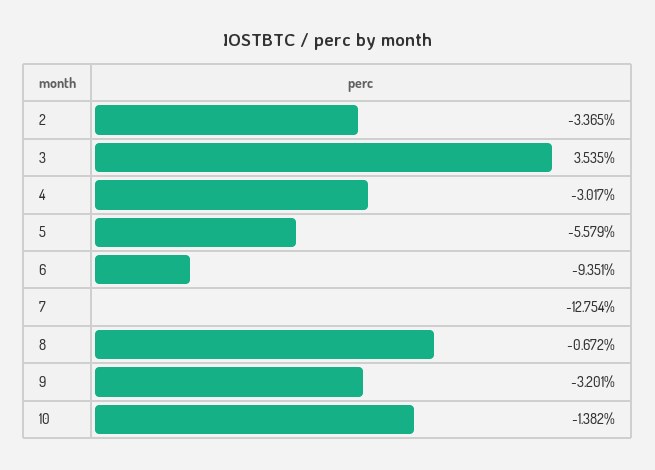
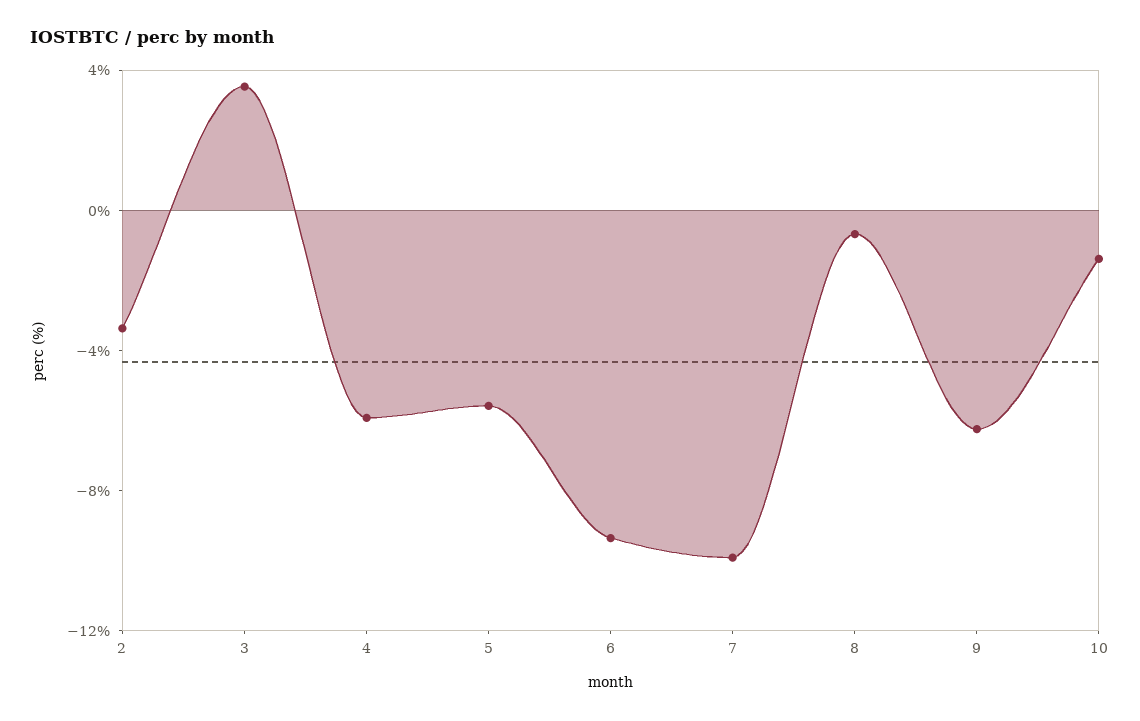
  {
    "2": -3.365,
    "3": 3.535,
-   "4": -3.017,
+   "4": -6,
    "5": -5.579,
    "6": -9.351,
-   "7": -12.754,
+   "7": -10,
    "8": -0.672,
-   "9": -3.201,
+   "9": -6,
    "10": -1.382
  }

